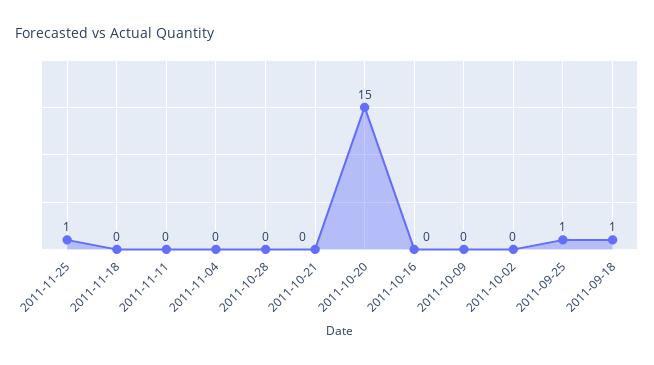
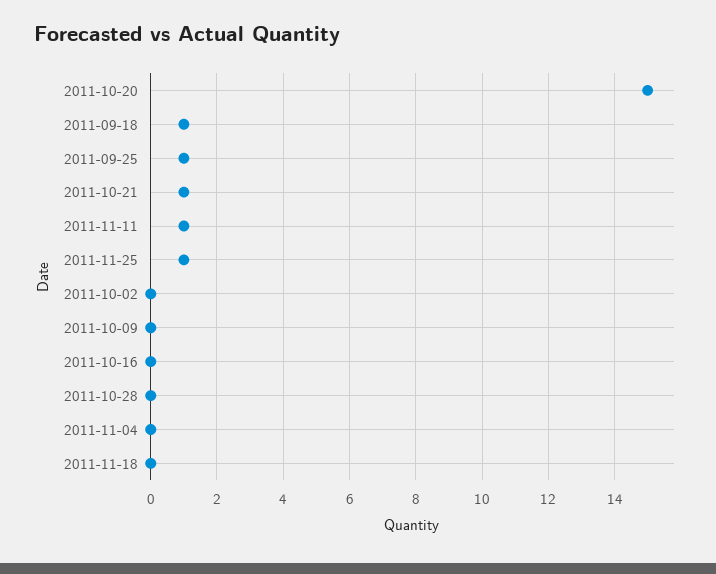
  {
    "2011-11-25": 1,
    "2011-11-18": 0,
-   "2011-11-11": 0,
+   "2011-11-11": 1,
    "2011-11-04": 0,
    "2011-10-28": 0,
-   "2011-10-21": 0,
+   "2011-10-21": 1,
    "2011-10-20": 15,
    "2011-10-16": 0,
    "2011-10-09": 0,
    "2011-10-02": 0,
    "2011-09-25": 1,
    "2011-09-18": 1
  }

